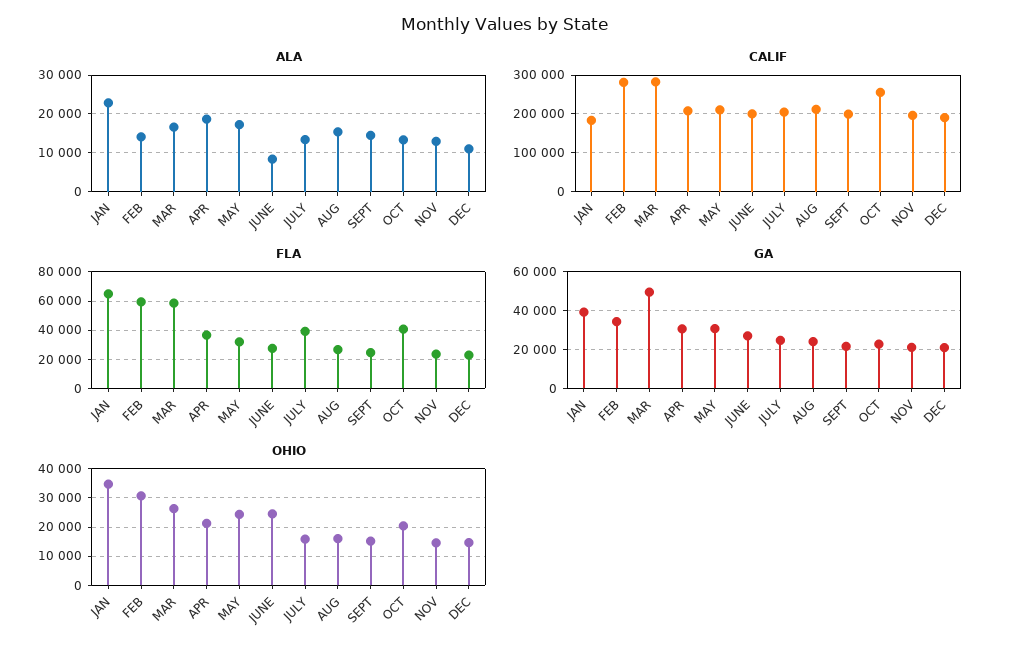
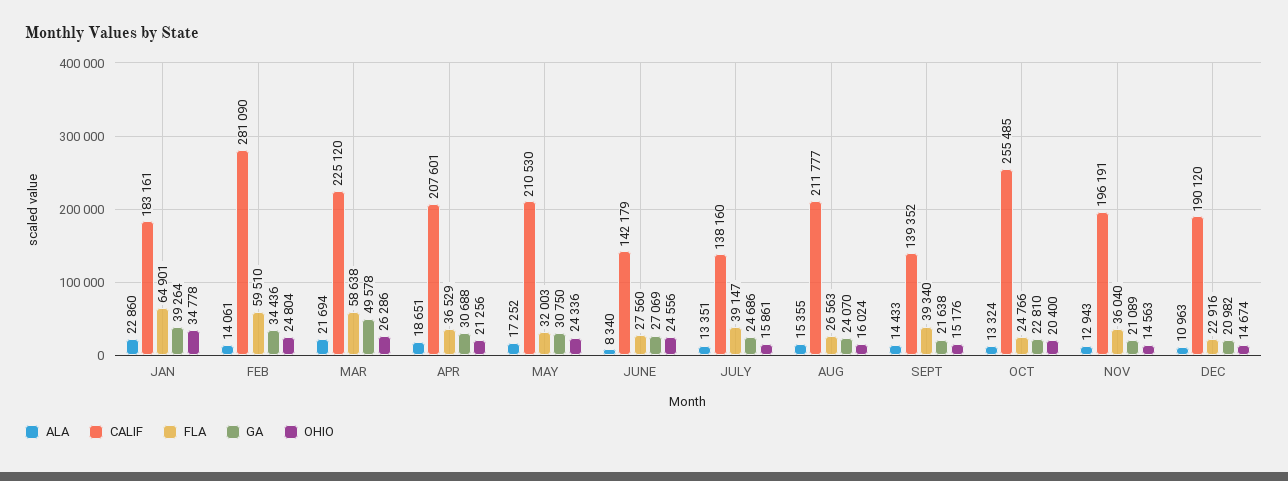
  {
    "ALA": {
      "JAN": 22860,
      "FEB": 14061,
-     "MAR": 16000,
+     "MAR": 21694,
      "APR": 18651,
      "MAY": 17252,
      "JUNE": 8340,
      "JULY": 13351,
      "AUG": 15355,
      "SEPT": 14433,
      "OCT": 13324,
      "NOV": 12943,
      "DEC": 10963
    },
    "CALIF": {
      "JAN": 183161,
      "FEB": 281090,
-     "MAR": 280000,
+     "MAR": 225120,
      "APR": 207601,
      "MAY": 210530,
-     "JUNE": 200000,
+     "JUNE": 142179,
-     "JULY": 200000,
+     "JULY": 138160,
      "AUG": 211777,
-     "SEPT": 200000,
+     "SEPT": 139352,
      "OCT": 255485,
      "NOV": 196191,
      "DEC": 190120
    },
    "FLA": {
      "JAN": 64901,
      "FEB": 59510,
      "MAR": 58638,
      "APR": 36529,
      "MAY": 32003,
      "JUNE": 27560,
      "JULY": 39147,
      "AUG": 26563,
-     "SEPT": 25000,
+     "SEPT": 39340,
-     "OCT": 40000,
+     "OCT": 24766,
-     "NOV": 25000,
+     "NOV": 36040,
      "DEC": 22916
    },
    "GA": {
      "JAN": 39264,
      "FEB": 34436,
      "MAR": 49578,
      "APR": 30688,
      "MAY": 30750,
      "JUNE": 27069,
      "JULY": 24686,
      "AUG": 24070,
      "SEPT": 21638,
      "OCT": 22810,
      "NOV": 21089,
      "DEC": 20982
    },
    "OHIO": {
      "JAN": 34778,
-     "FEB": 30000,
+     "FEB": 24804,
      "MAR": 26286,
      "APR": 21256,
      "MAY": 24336,
      "JUNE": 24556,
      "JULY": 15861,
      "AUG": 16024,
      "SEPT": 15176,
      "OCT": 20400,
      "NOV": 14563,
      "DEC": 14674
    }
  }

